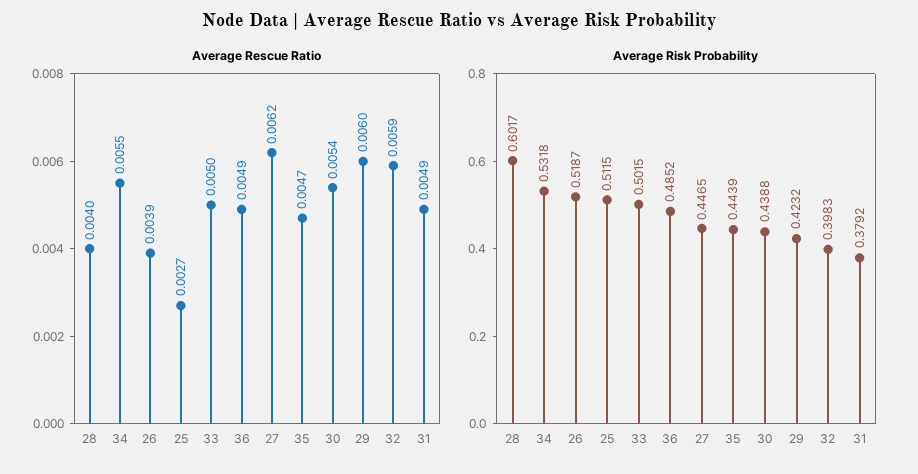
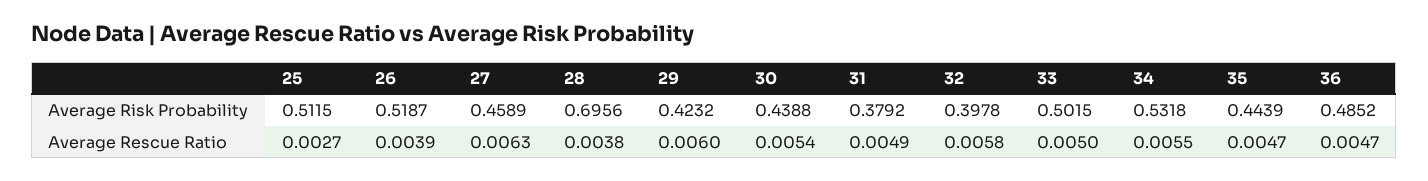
  {
    "Average Rescue Ratio": {
-     "28": 0.004,
+     "28": 0.0038,
      "34": 0.0055,
      "26": 0.0039,
      "25": 0.0027,
      "33": 0.005,
-     "36": 0.0049,
+     "36": 0.0047,
-     "27": 0.0062,
+     "27": 0.0063,
      "35": 0.0047,
      "30": 0.0054,
      "29": 0.006,
-     "32": 0.0059,
+     "32": 0.0058,
      "31": 0.0049
    },
    "Average Risk Probability": {
-     "28": 0.6017,
+     "28": 0.6956,
      "34": 0.5318,
      "26": 0.5187,
      "25": 0.5115,
      "33": 0.5015,
      "36": 0.4852,
-     "27": 0.4465,
+     "27": 0.4589,
      "35": 0.4439,
      "30": 0.4388,
      "29": 0.4232,
-     "32": 0.3983,
+     "32": 0.3978,
      "31": 0.3792
    }
  }

